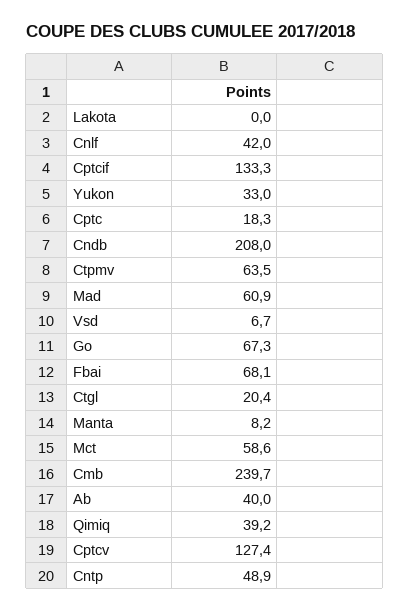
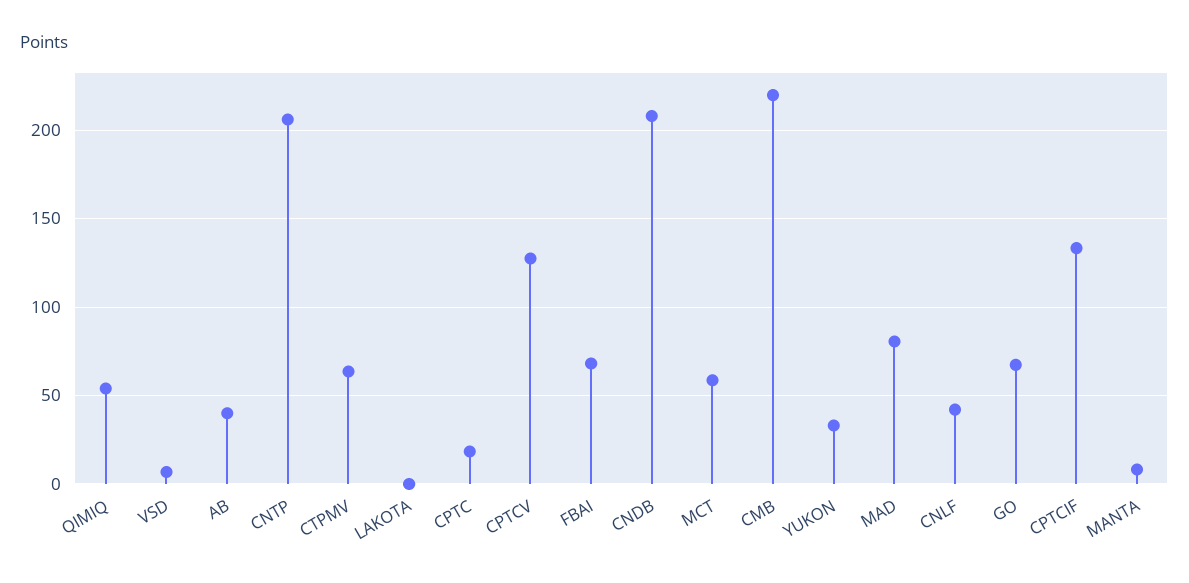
  {
    "Lakota": 0,
    "Cnlf": 42,
    "Cptcif": 133.3,
    "Yukon": 33,
    "Cptc": 18.3,
    "Cndb": 208,
    "Ctpmv": 63.5,
-   "Mad": 60.9,
+   "Mad": 80,
    "Vsd": 6.7,
    "Go": 67.3,
    "Fbai": 68.1,
-   "Ctgl": 20.4,
    "Manta": 8.2,
    "Mct": 58.6,
-   "Cmb": 239.7,
+   "Cmb": 220,
    "Ab": 40,
-   "Qimiq": 39.2,
+   "Qimiq": 55,
    "Cptcv": 127.4,
-   "Cntp": 48.9
+   "Cntp": 205
  }

